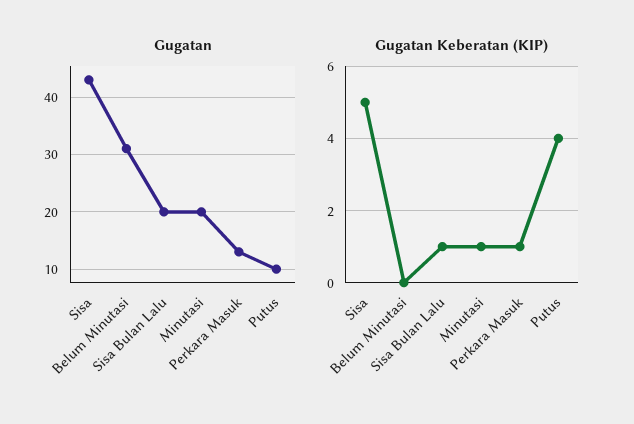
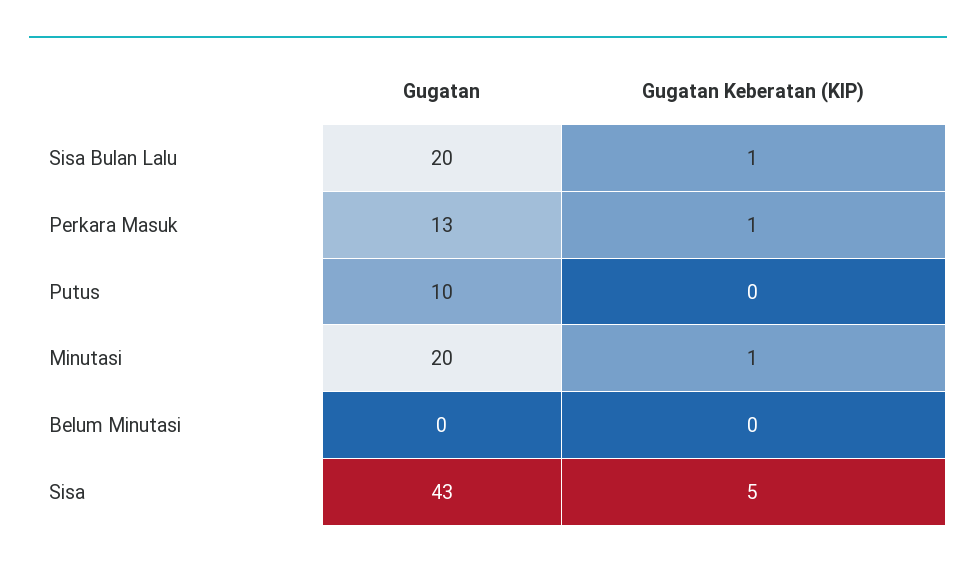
  {
    "Gugatan": {
      "Sisa": 43,
-     "Belum Minutasi": 30,
+     "Belum Minutasi": 0,
      "Sisa Bulan Lalu": 20,
      "Minutasi": 20,
      "Perkara Masuk": 13,
      "Putus": 10
    },
    "Gugatan Keberatan (KIP)": {
      "Sisa": 5,
      "Belum Minutasi": 0,
      "Sisa Bulan Lalu": 1,
      "Minutasi": 1,
      "Perkara Masuk": 1,
-     "Putus": 4
+     "Putus": 0
    }
  }

